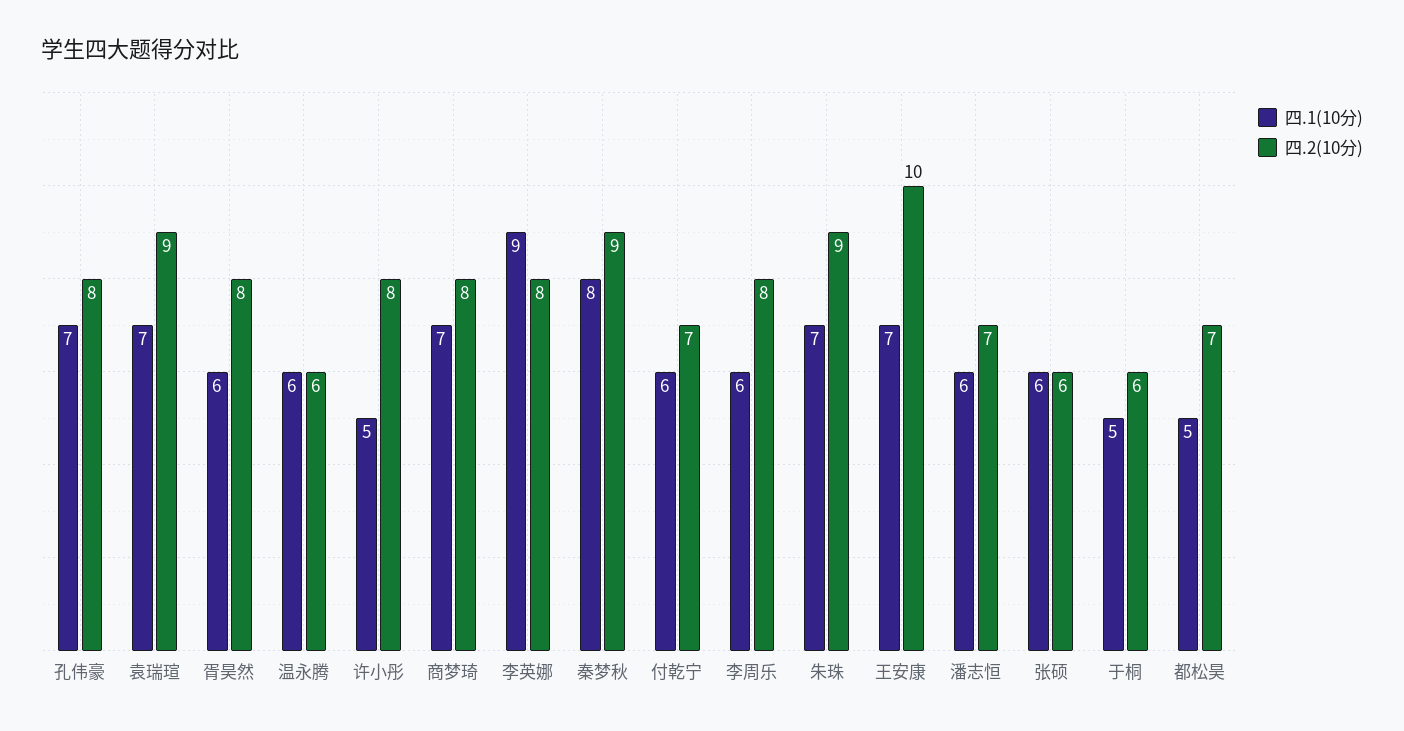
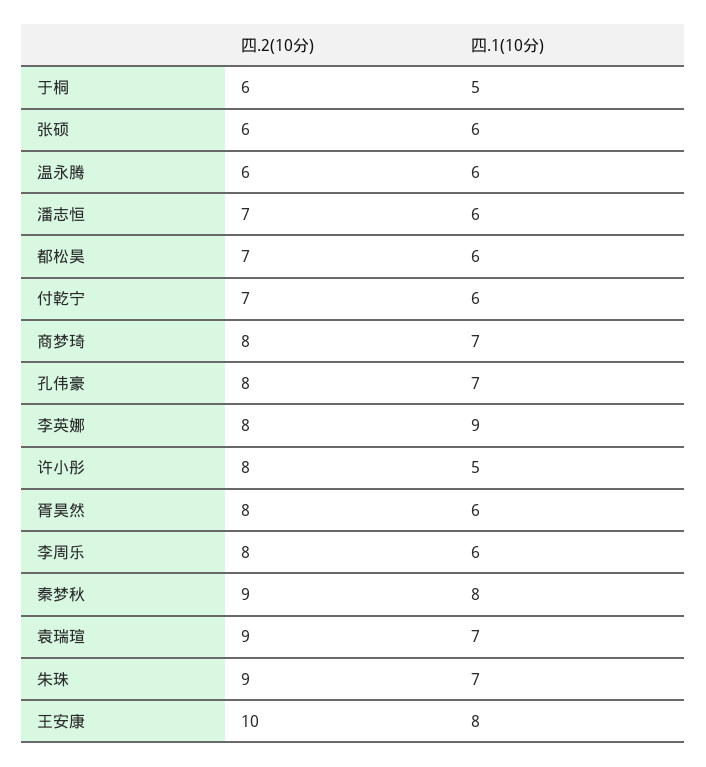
  {
    "四.1(10分)": {
      "孔伟豪": 7,
      "袁瑞瑄": 7,
      "胥昊然": 6,
      "温永腾": 6,
      "许小彤": 5,
      "商梦琦": 7,
      "李英娜": 9,
      "秦梦秋": 8,
      "付乾宁": 6,
      "李周乐": 6,
      "朱珠": 7,
-     "王安康": 7,
+     "王安康": 8,
      "潘志恒": 6,
      "张硕": 6,
      "于桐": 5,
-     "都松昊": 5
+     "都松昊": 6
    },
    "四.2(10分)": {
      "孔伟豪": 8,
      "袁瑞瑄": 9,
      "胥昊然": 8,
      "温永腾": 6,
      "许小彤": 8,
      "商梦琦": 8,
      "李英娜": 8,
      "秦梦秋": 9,
      "付乾宁": 7,
      "李周乐": 8,
      "朱珠": 9,
      "王安康": 10,
      "潘志恒": 7,
      "张硕": 6,
      "于桐": 6,
      "都松昊": 7
    }
  }

